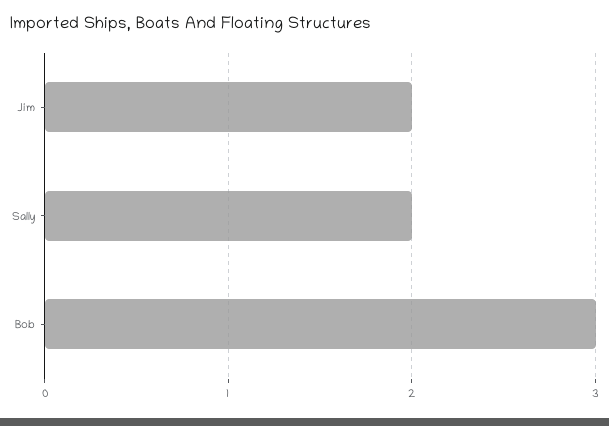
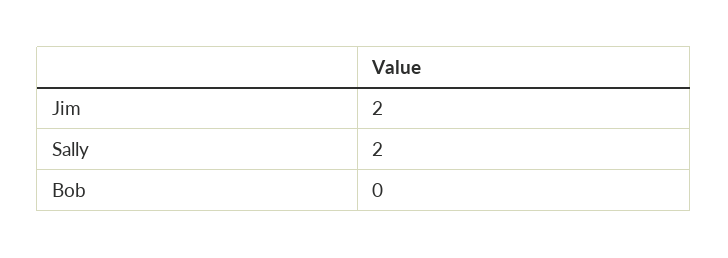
  {
    "Jim": 2,
    "Sally": 2,
-   "Bob": 3
+   "Bob": 0
  }

